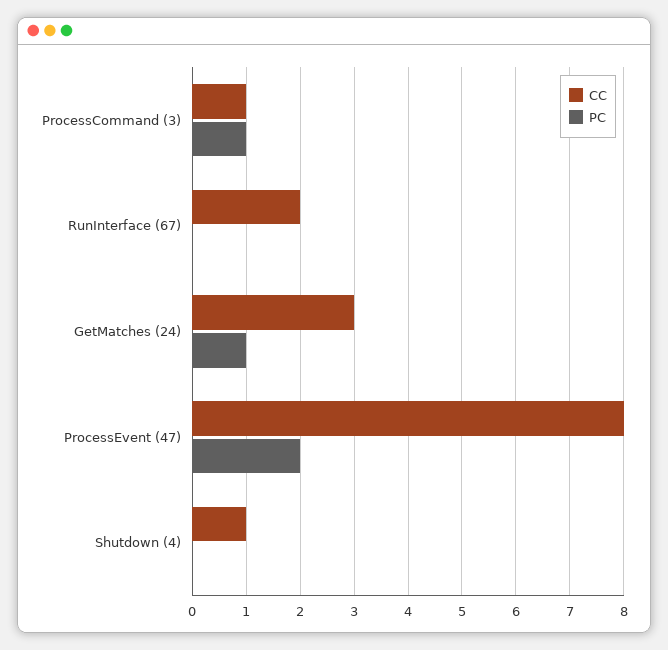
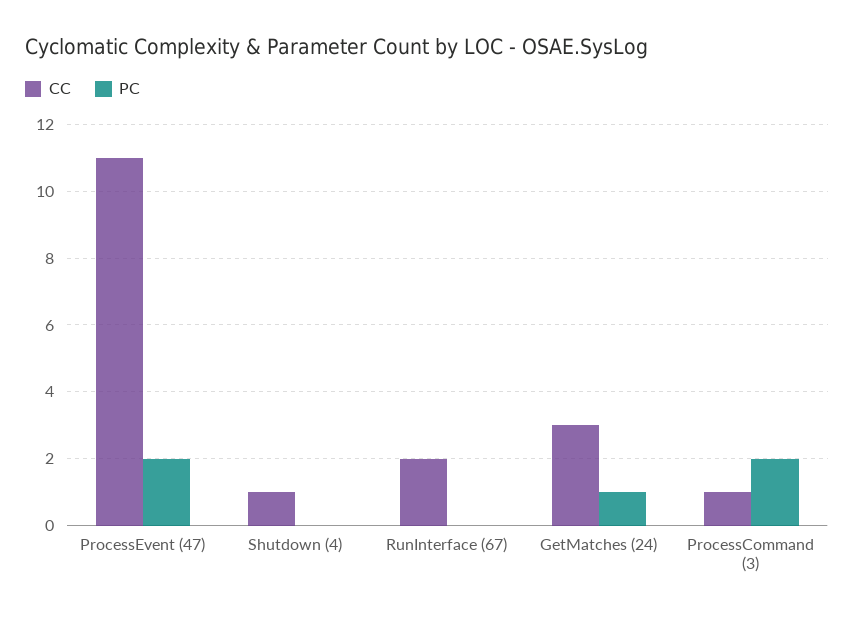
  {
    "CC": {
      "ProcessCommand (3)": 1,
      "RunInterface (67)": 2,
      "GetMatches (24)": 3,
-     "ProcessEvent (47)": 8,
+     "ProcessEvent (47)": 11,
      "Shutdown (4)": 1
    },
    "PC": {
-     "ProcessCommand (3)": 1,
+     "ProcessCommand (3)": 2,
      "RunInterface (67)": 0,
      "GetMatches (24)": 1,
      "ProcessEvent (47)": 2,
      "Shutdown (4)": 0
    }
  }

